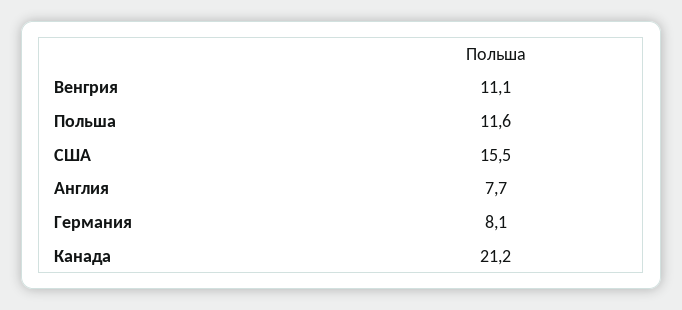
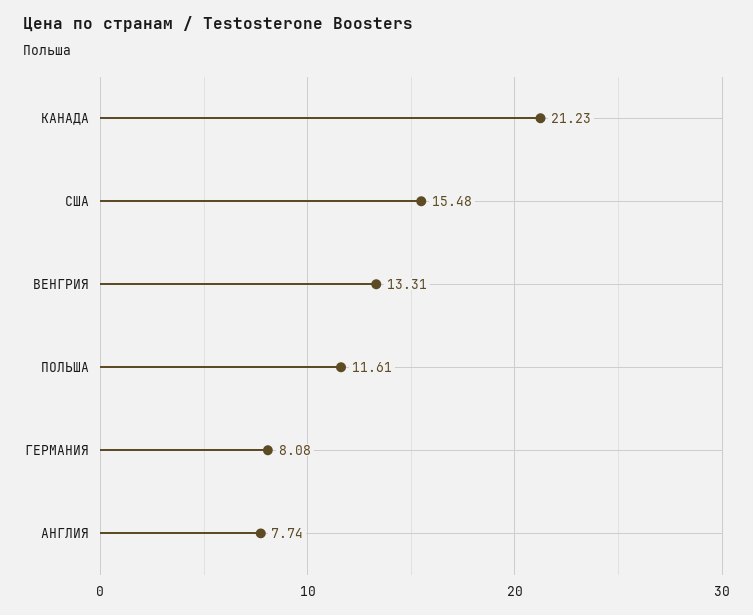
  {
-   "Венгрия": 11.1,
+   "Венгрия": 13.31,
    "Польша": 11.61,
    "США": 15.48,
    "Англия": 7.74,
    "Германия": 8.08,
    "Канада": 21.23
  }

